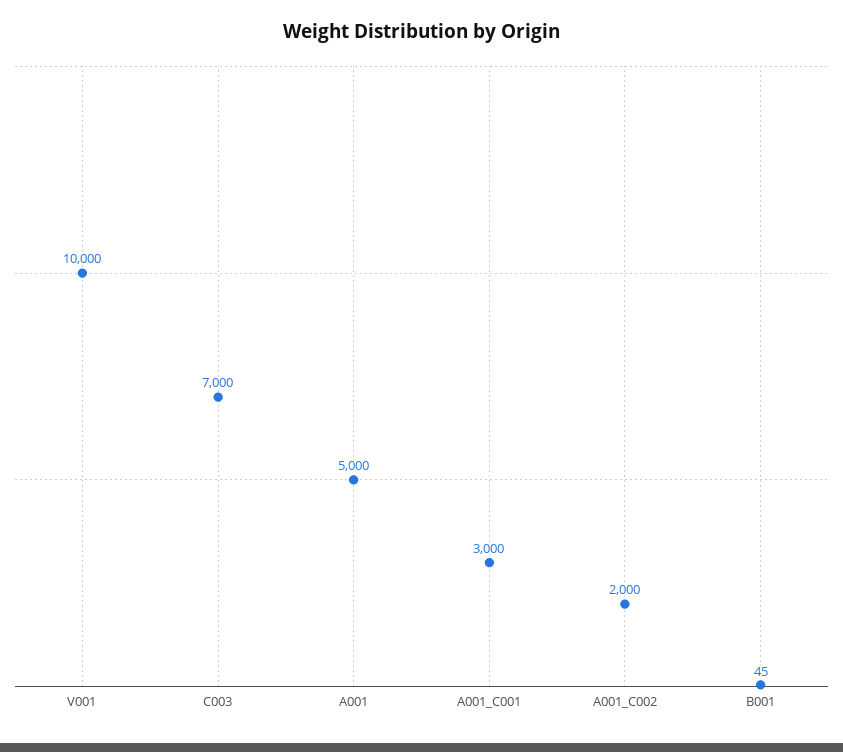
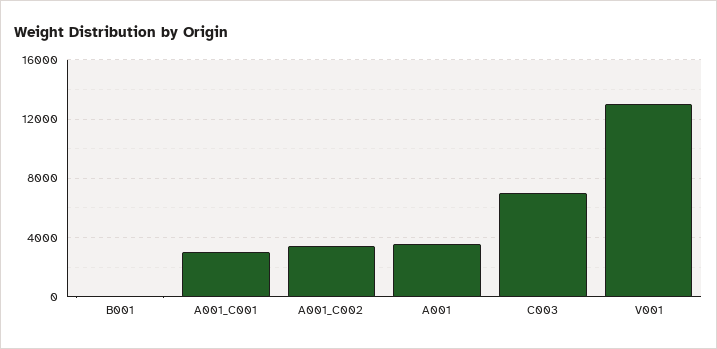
  {
-   "V001": 10000,
+   "V001": 13000,
    "C003": 7000,
-   "A001": 5000,
+   "A001": 3500,
    "A001_C001": 3000,
-   "A001_C002": 2000,
+   "A001_C002": 3500,
    "B001": 45
  }

